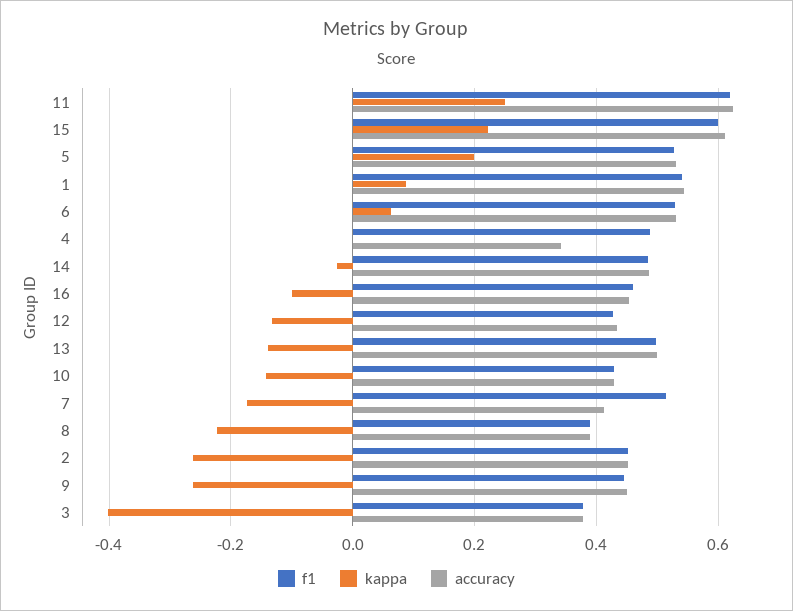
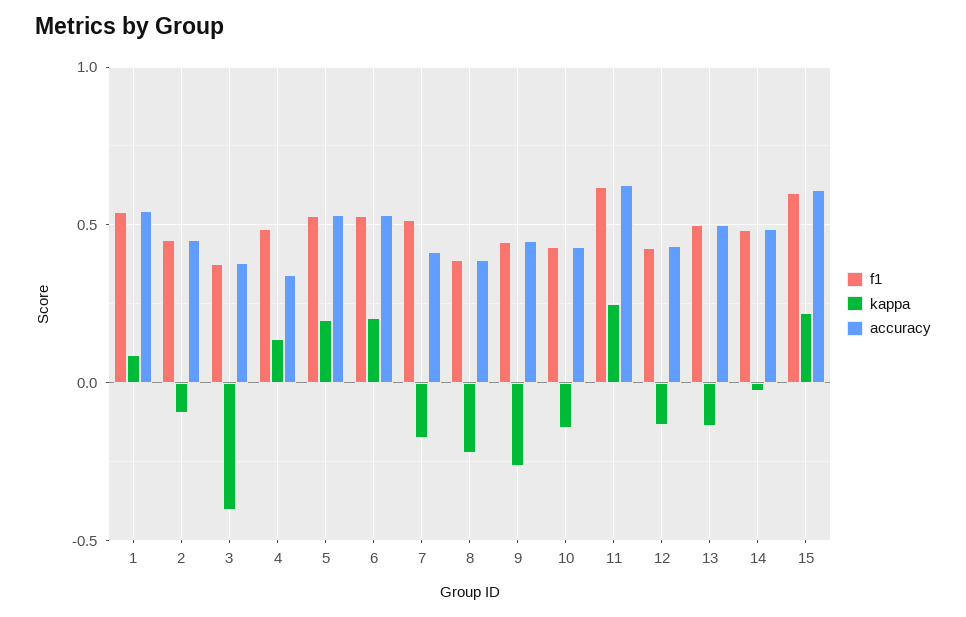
  {
    "f1": {
      "11": 0.62,
      "15": 0.6,
      "5": 0.52,
      "1": 0.54,
      "6": 0.52,
      "4": 0.48,
      "14": 0.48,
-     "16": 0.46,
      "12": 0.42,
      "13": 0.5,
      "10": 0.42,
      "7": 0.52,
      "8": 0.38,
      "2": 0.46,
      "9": 0.44,
      "3": 0.38
    },
    "kappa": {
      "11": 0.26,
      "15": 0.22,
      "5": 0.2,
      "1": 0.08,
-     "6": 0.06,
+     "6": 0.2,
-     "4": 0,
+     "4": 0.15,
      "14": -0.02,
-     "16": -0.1,
      "12": -0.14,
      "13": -0.14,
      "10": -0.14,
      "7": -0.18,
      "8": -0.22,
-     "2": -0.26,
+     "2": -0.1,
      "9": -0.26,
      "3": -0.4
    },
    "accuracy": {
      "11": 0.62,
      "15": 0.62,
      "5": 0.54,
      "1": 0.54,
      "6": 0.54,
      "4": 0.34,
      "14": 0.48,
-     "16": 0.46,
      "12": 0.44,
      "13": 0.5,
      "10": 0.42,
      "7": 0.42,
      "8": 0.38,
      "2": 0.46,
      "9": 0.46,
      "3": 0.38
    }
  }

